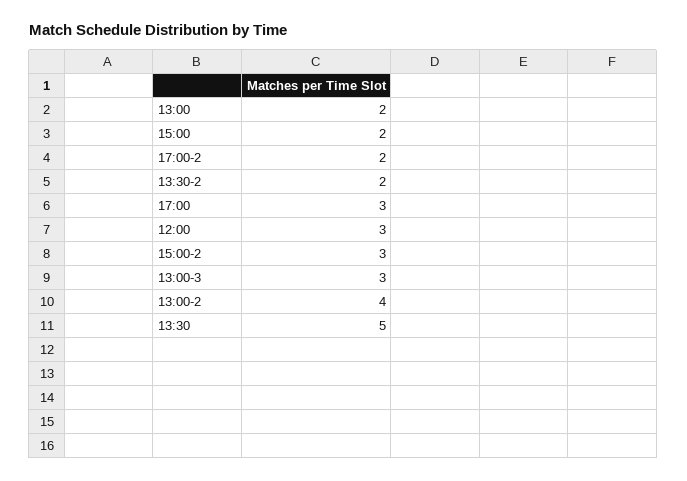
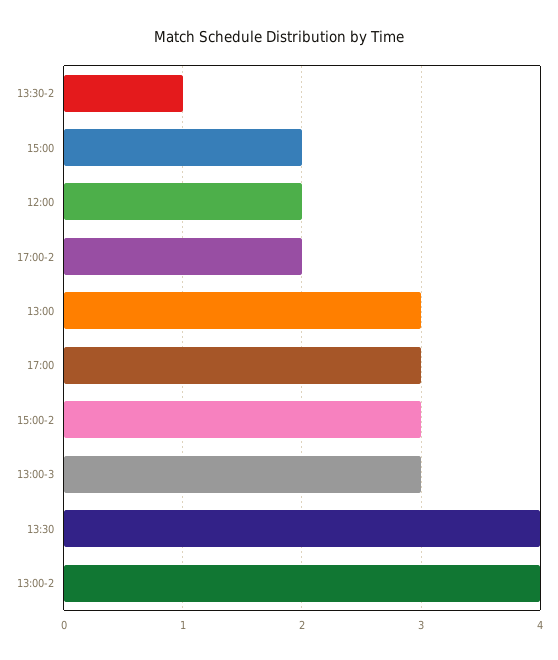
  {
-   "13:00": 2,
+   "13:00": 3,
    "15:00": 2,
    "17:00-2": 2,
-   "13:30-2": 2,
+   "13:30-2": 1,
    "17:00": 3,
-   "12:00": 3,
+   "12:00": 2,
    "15:00-2": 3,
    "13:00-3": 3,
    "13:00-2": 4,
-   "13:30": 5
+   "13:30": 4
  }

